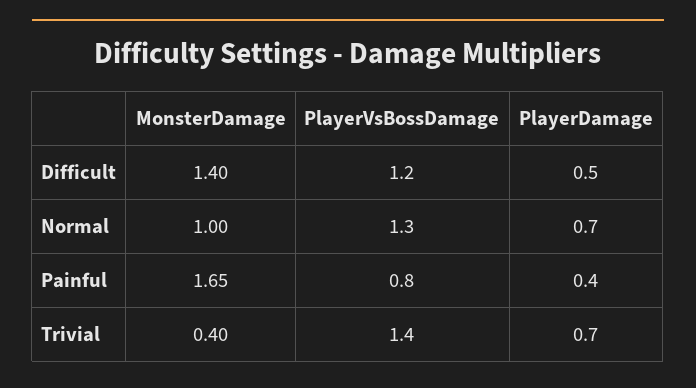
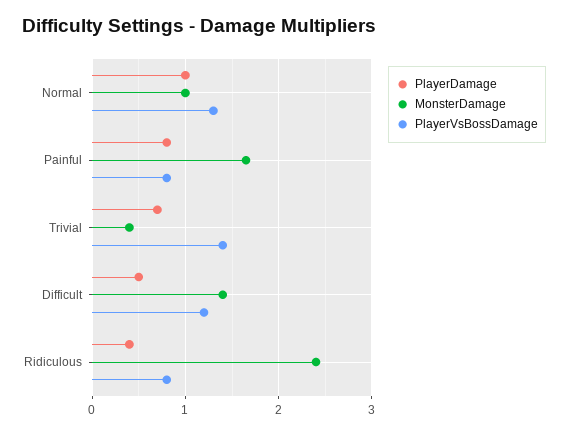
  {
    "MonsterDamage": {
      "Difficult": 1.4,
      "Normal": 1,
      "Painful": 1.65,
-     "Trivial": 0.4
+     "Trivial": 0.4,
+     "Ridiculous": 2.4
    },
    "PlayerVsBossDamage": {
      "Difficult": 1.2,
      "Normal": 1.3,
      "Painful": 0.8,
-     "Trivial": 1.4
+     "Trivial": 1.4,
+     "Ridiculous": 0.8
    },
    "PlayerDamage": {
      "Difficult": 0.5,
-     "Normal": 0.7,
+     "Normal": 1,
-     "Painful": 0.4,
+     "Painful": 0.8,
-     "Trivial": 0.7
+     "Trivial": 0.7,
+     "Ridiculous": 0.4
    }
  }

